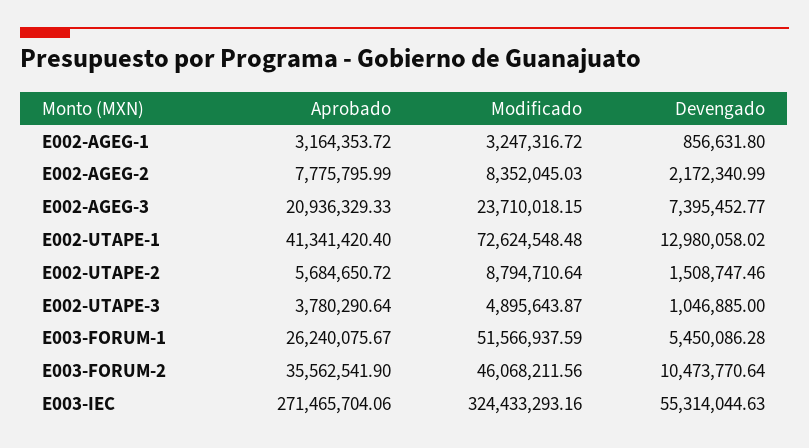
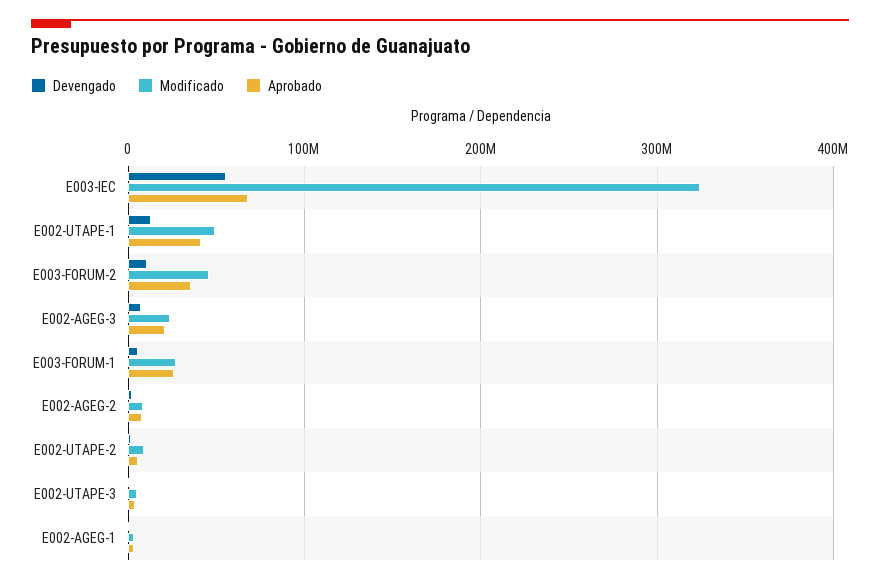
  {
    "Aprobado": {
      "E002-AGEG-1": 3164353.72,
      "E002-AGEG-2": 7775795.99,
      "E002-AGEG-3": 20936329.33,
      "E002-UTAPE-1": 41341420.4,
      "E002-UTAPE-2": 5684650.72,
      "E002-UTAPE-3": 3780290.64,
      "E003-FORUM-1": 26240075.67,
      "E003-FORUM-2": 35562541.9,
-     "E003-IEC": 271465704.06
+     "E003-IEC": 70000000
    },
    "Modificado": {
      "E002-AGEG-1": 3247316.72,
      "E002-AGEG-2": 8352045.03,
      "E002-AGEG-3": 23710018.15,
-     "E002-UTAPE-1": 72624548.48,
+     "E002-UTAPE-1": 50000000,
      "E002-UTAPE-2": 8794710.64,
      "E002-UTAPE-3": 4895643.87,
-     "E003-FORUM-1": 51566937.59,
+     "E003-FORUM-1": 30000000,
      "E003-FORUM-2": 46068211.56,
      "E003-IEC": 324433293.16
    },
    "Devengado": {
      "E002-AGEG-1": 856631.8,
      "E002-AGEG-2": 2172340.99,
      "E002-AGEG-3": 7395452.77,
      "E002-UTAPE-1": 12980058.02,
      "E002-UTAPE-2": 1508747.46,
      "E002-UTAPE-3": 1046885,
      "E003-FORUM-1": 5450086.28,
      "E003-FORUM-2": 10473770.64,
      "E003-IEC": 55314044.63
    }
  }

